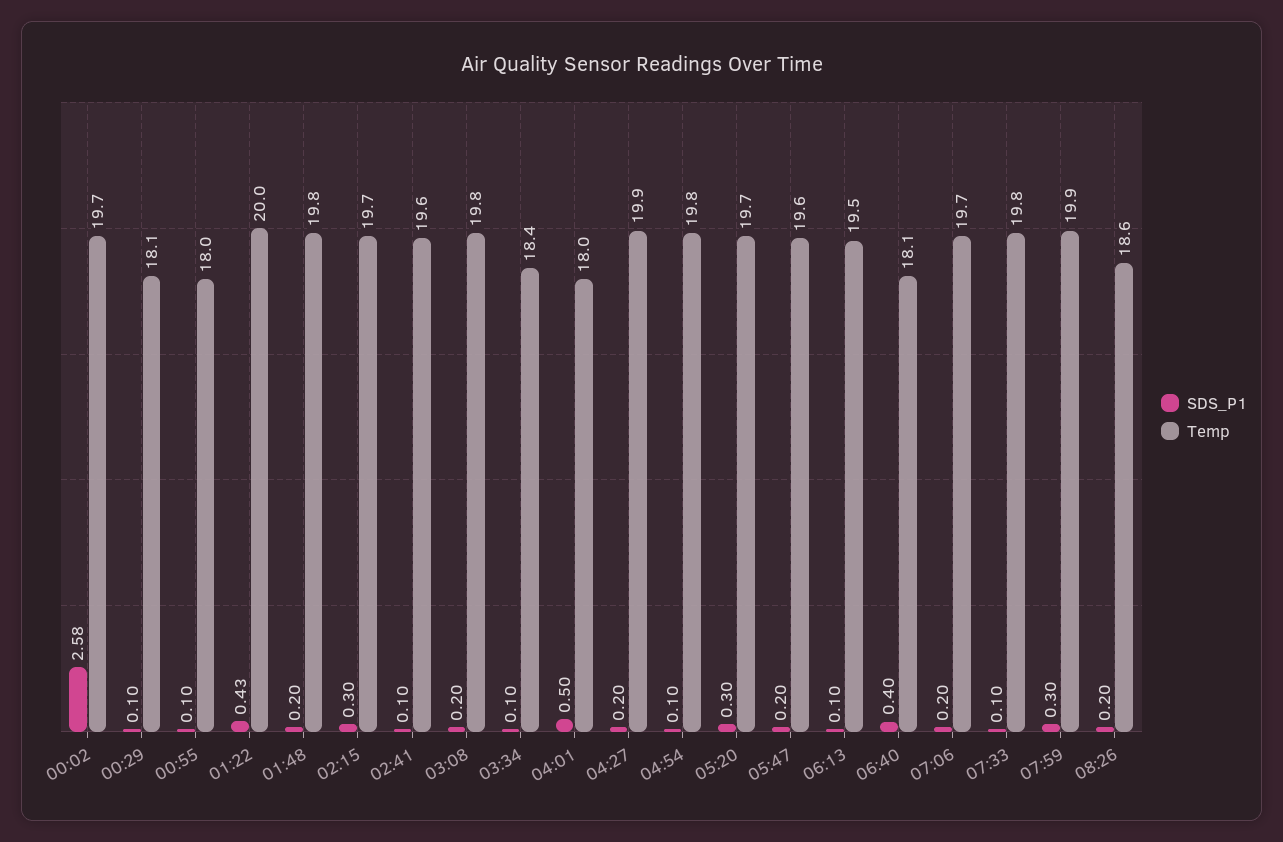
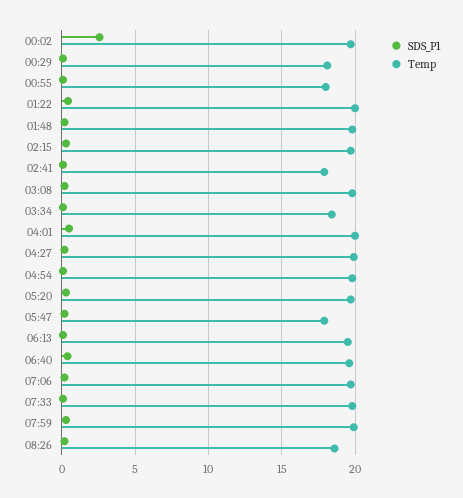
  {
    "SDS_P1": {
      "00:02": 2.58,
      "00:29": 0.1,
      "00:55": 0.1,
      "01:22": 0.43,
      "01:48": 0.2,
      "02:15": 0.3,
      "02:41": 0.1,
      "03:08": 0.2,
      "03:34": 0.1,
      "04:01": 0.5,
      "04:27": 0.2,
      "04:54": 0.1,
      "05:20": 0.3,
      "05:47": 0.2,
      "06:13": 0.1,
      "06:40": 0.4,
      "07:06": 0.2,
      "07:33": 0.1,
      "07:59": 0.3,
      "08:26": 0.2
    },
    "Temp": {
      "00:02": 19.7,
      "00:29": 18.1,
      "00:55": 18,
      "01:22": 20,
      "01:48": 19.8,
      "02:15": 19.7,
-     "02:41": 19.6,
+     "02:41": 18,
      "03:08": 19.8,
      "03:34": 18.4,
-     "04:01": 18,
+     "04:01": 20,
      "04:27": 19.9,
      "04:54": 19.8,
      "05:20": 19.7,
-     "05:47": 19.6,
+     "05:47": 18,
      "06:13": 19.5,
-     "06:40": 18.1,
+     "06:40": 19.5,
      "07:06": 19.7,
      "07:33": 19.8,
      "07:59": 19.9,
      "08:26": 18.6
    }
  }

